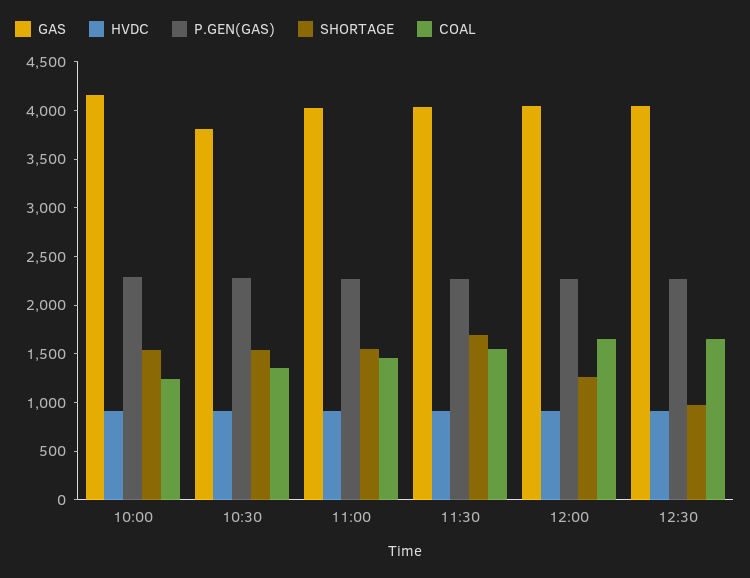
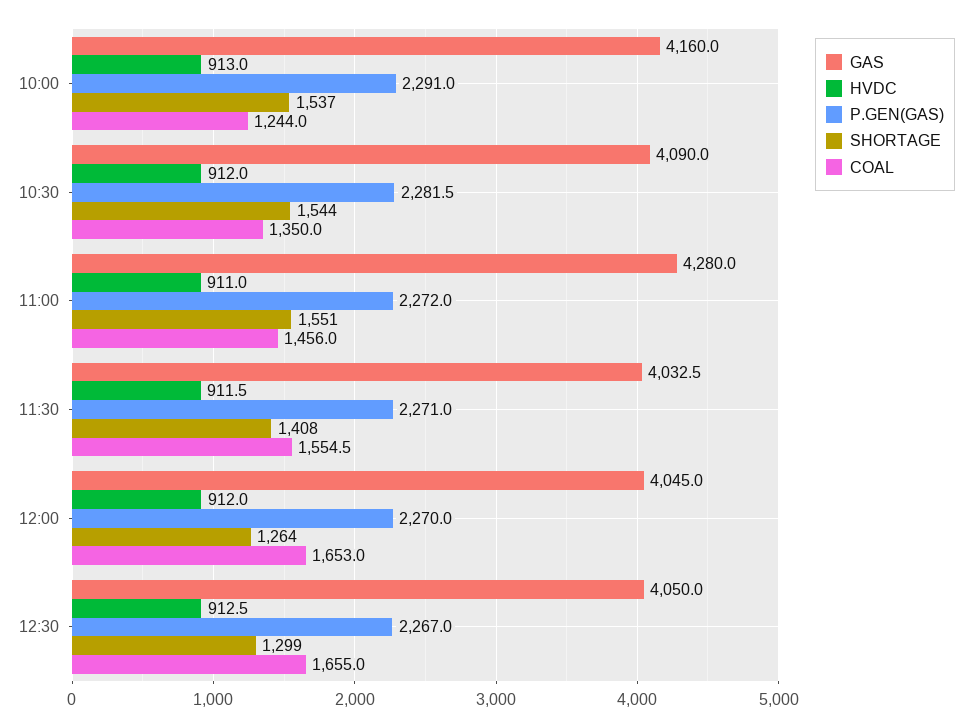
  {
    "GAS": {
      "10:00": 4160,
-     "10:30": 3800,
+     "10:30": 4090,
-     "11:00": 4000,
+     "11:00": 4280,
      "11:30": 4032.5,
      "12:00": 4045,
      "12:30": 4050
    },
    "HVDC": {
      "10:00": 913,
      "10:30": 912,
      "11:00": 911,
      "11:30": 911.5,
      "12:00": 912,
      "12:30": 912.5
    },
    "P.GEN(GAS)": {
      "10:00": 2291,
      "10:30": 2281.5,
      "11:00": 2272,
      "11:30": 2271,
      "12:00": 2270,
      "12:30": 2267
    },
    "SHORTAGE": {
      "10:00": 1537,
      "10:30": 1544,
      "11:00": 1551,
-     "11:30": 1700,
+     "11:30": 1408,
      "12:00": 1264,
-     "12:30": 1000
+     "12:30": 1299
    },
    "COAL": {
      "10:00": 1244,
      "10:30": 1350,
      "11:00": 1456,
      "11:30": 1554.5,
      "12:00": 1653,
      "12:30": 1655
    }
  }

